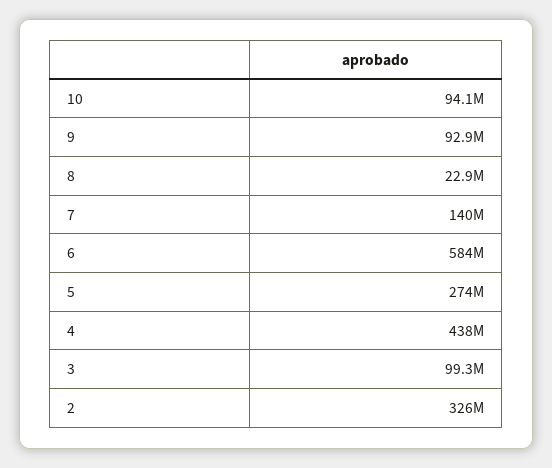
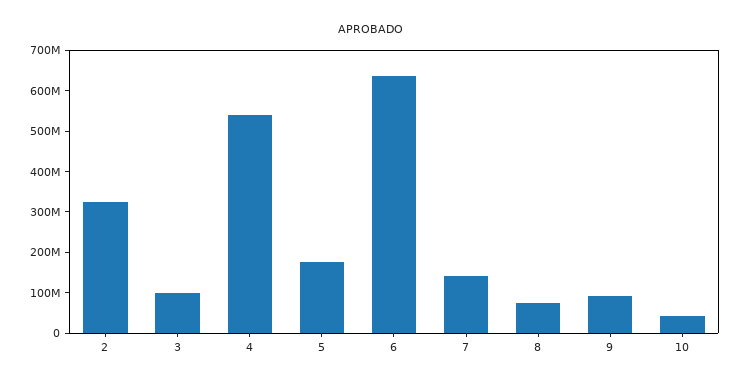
  {
-   "10": 94100000,
+   "10": 40000000,
    "9": 92900000,
-   "8": 22900000,
+   "8": 80000000,
    "7": 140000000,
-   "6": 584000000,
+   "6": 640000000,
-   "5": 274000000,
+   "5": 180000000,
-   "4": 438000000,
+   "4": 540000000,
    "3": 99300000,
    "2": 326000000
  }

